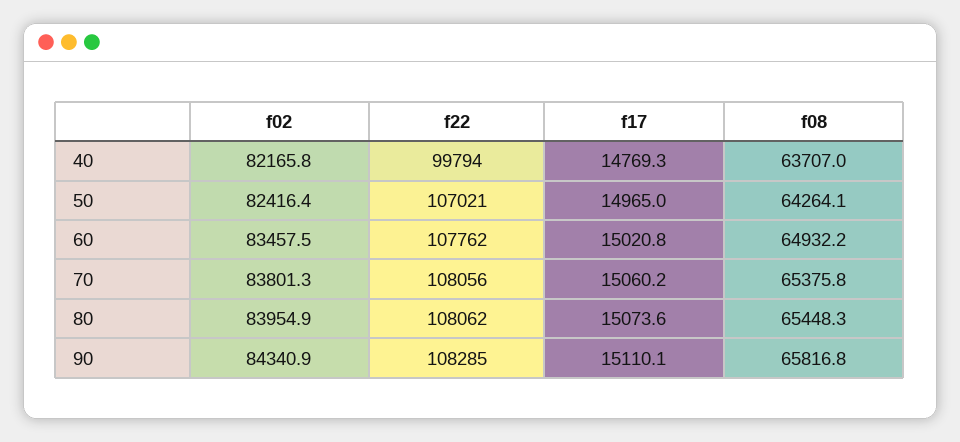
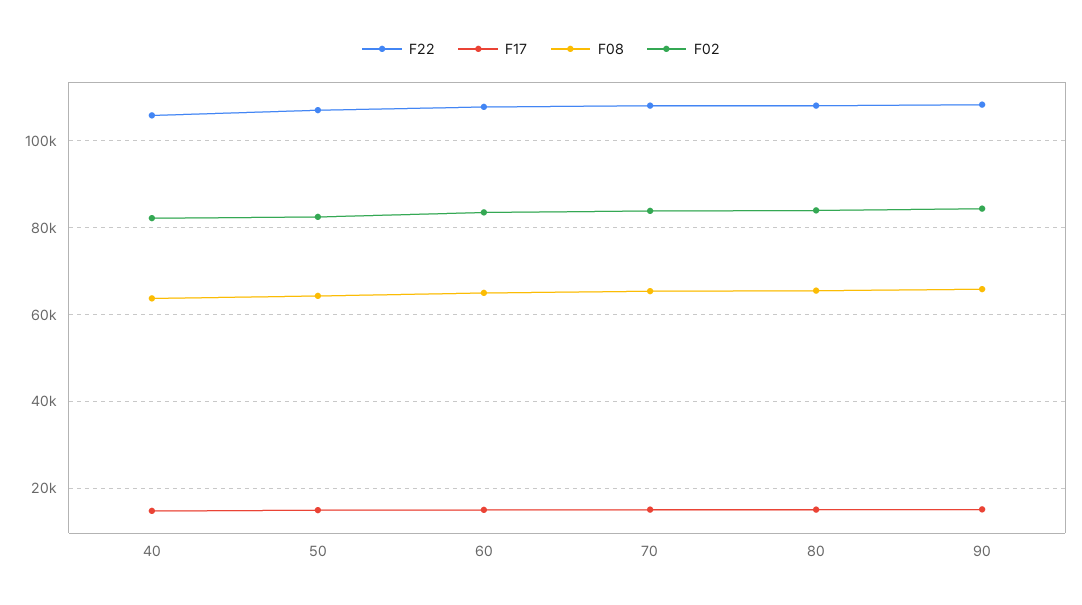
  {
    "f02": {
      "40": 82165.8,
      "50": 82416.4,
      "60": 83457.5,
      "70": 83801.3,
      "80": 83954.9,
      "90": 84340.9
    },
    "f22": {
-     "40": 99794,
+     "40": 106000,
      "50": 107021,
      "60": 107762,
      "70": 108056,
      "80": 108062,
      "90": 108285
    },
    "f17": {
      "40": 14769.3,
      "50": 14965,
      "60": 15020.8,
      "70": 15060.2,
      "80": 15073.6,
      "90": 15110.1
    },
    "f08": {
      "40": 63707,
      "50": 64264.1,
      "60": 64932.2,
      "70": 65375.8,
      "80": 65448.3,
      "90": 65816.8
    }
  }

